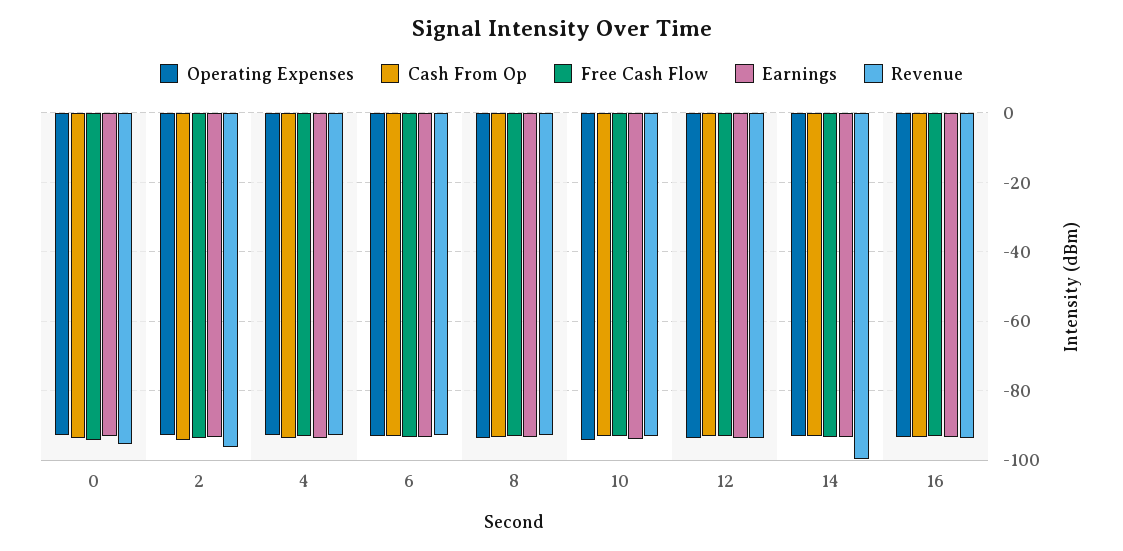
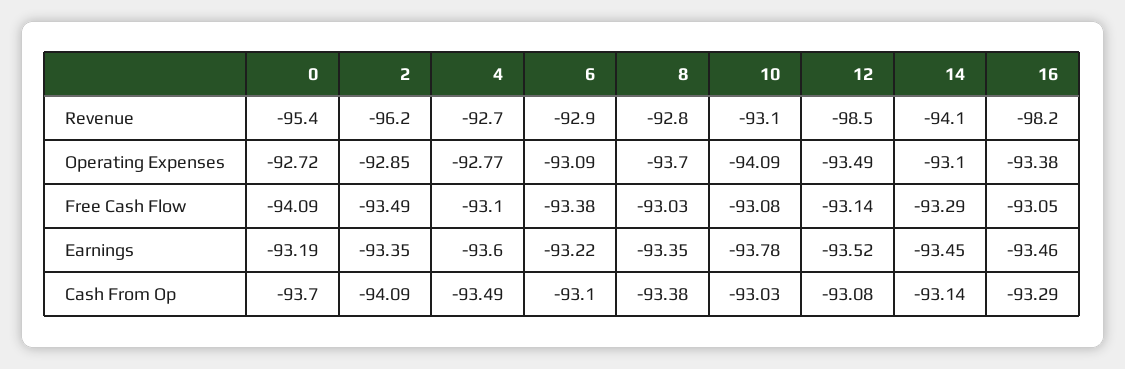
  {
    "Operating Expenses": {
      "0": -92.72,
      "2": -92.85,
      "4": -92.77,
      "6": -93.09,
      "8": -93.7,
      "10": -94.09,
      "12": -93.49,
      "14": -93.1,
      "16": -93.38
    },
    "Cash From Op": {
      "0": -93.7,
      "2": -94.09,
      "4": -93.49,
      "6": -93.1,
      "8": -93.38,
      "10": -93.03,
      "12": -93.08,
      "14": -93.14,
      "16": -93.29
    },
    "Free Cash Flow": {
      "0": -94.09,
      "2": -93.49,
      "4": -93.1,
      "6": -93.38,
      "8": -93.03,
      "10": -93.08,
      "12": -93.14,
      "14": -93.29,
      "16": -93.05
    },
    "Earnings": {
      "0": -93.19,
      "2": -93.35,
      "4": -93.6,
      "6": -93.22,
      "8": -93.35,
      "10": -93.78,
      "12": -93.52,
      "14": -93.45,
      "16": -93.46
    },
    "Revenue": {
      "0": -95.4,
      "2": -96.2,
      "4": -92.7,
      "6": -92.9,
      "8": -92.8,
      "10": -93.1,
-     "12": -94,
+     "12": -98.5,
-     "14": -100,
+     "14": -94.1,
-     "16": -94
+     "16": -98.2
    }
  }

